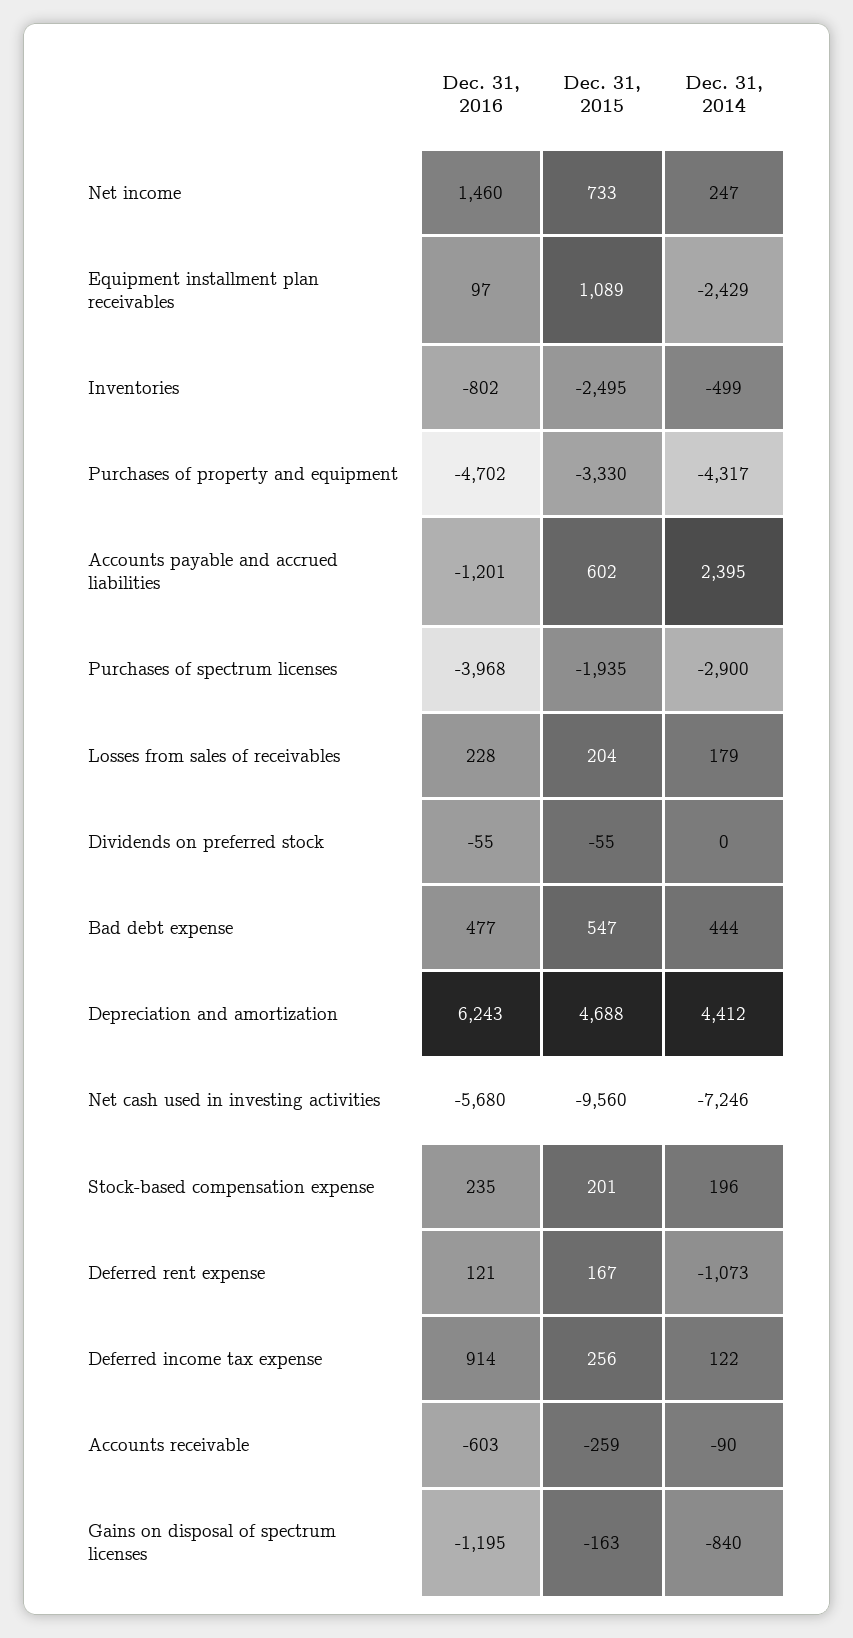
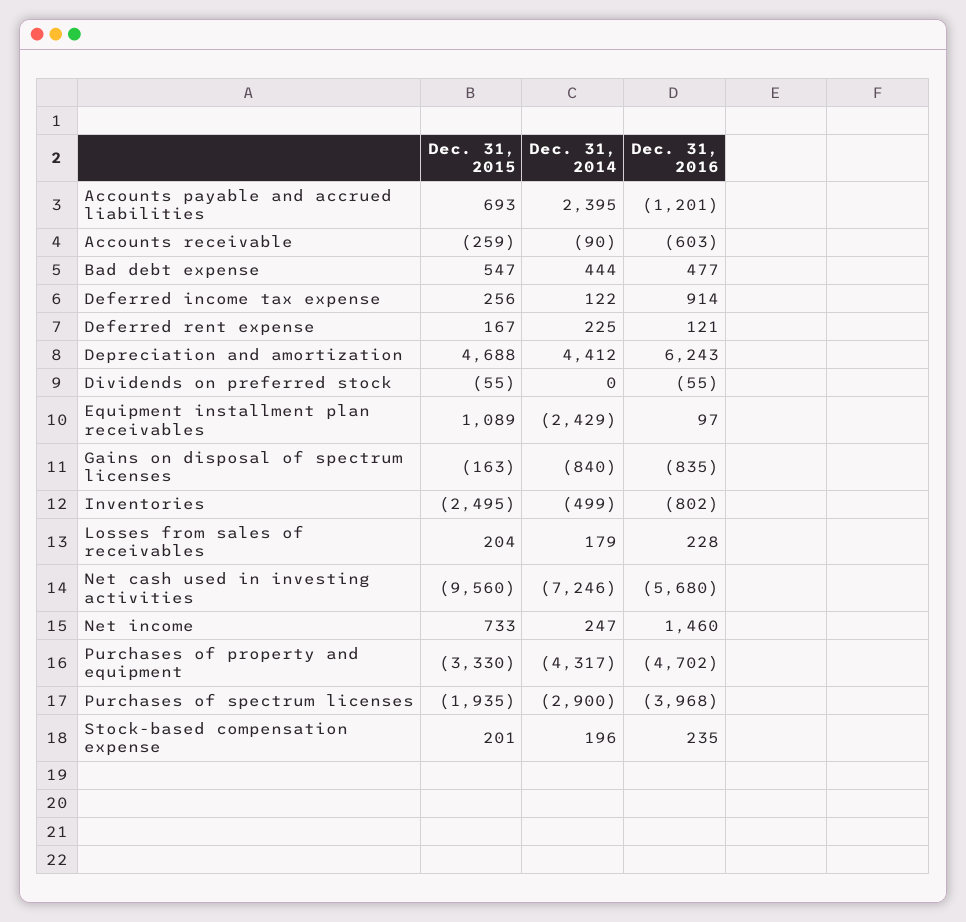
  {
    "Dec. 31, 2016": {
      "Net income": 1460,
      "Equipment installment plan receivables": 97,
      "Inventories": -802,
      "Purchases of property and equipment": -4702,
      "Accounts payable and accrued liabilities": -1201,
      "Purchases of spectrum licenses": -3968,
      "Losses from sales of receivables": 228,
      "Dividends on preferred stock": -55,
      "Bad debt expense": 477,
      "Depreciation and amortization": 6243,
      "Net cash used in investing activities": -5680,
      "Stock-based compensation expense": 235,
      "Deferred rent expense": 121,
      "Deferred income tax expense": 914,
      "Accounts receivable": -603,
-     "Gains on disposal of spectrum licenses": -1195
+     "Gains on disposal of spectrum licenses": -835
    },
    "Dec. 31, 2015": {
      "Net income": 733,
      "Equipment installment plan receivables": 1089,
      "Inventories": -2495,
      "Purchases of property and equipment": -3330,
-     "Accounts payable and accrued liabilities": 602,
+     "Accounts payable and accrued liabilities": 693,
      "Purchases of spectrum licenses": -1935,
      "Losses from sales of receivables": 204,
      "Dividends on preferred stock": -55,
      "Bad debt expense": 547,
      "Depreciation and amortization": 4688,
      "Net cash used in investing activities": -9560,
      "Stock-based compensation expense": 201,
      "Deferred rent expense": 167,
      "Deferred income tax expense": 256,
      "Accounts receivable": -259,
      "Gains on disposal of spectrum licenses": -163
    },
    "Dec. 31, 2014": {
      "Net income": 247,
      "Equipment installment plan receivables": -2429,
      "Inventories": -499,
      "Purchases of property and equipment": -4317,
      "Accounts payable and accrued liabilities": 2395,
      "Purchases of spectrum licenses": -2900,
      "Losses from sales of receivables": 179,
      "Dividends on preferred stock": 0,
      "Bad debt expense": 444,
      "Depreciation and amortization": 4412,
      "Net cash used in investing activities": -7246,
      "Stock-based compensation expense": 196,
-     "Deferred rent expense": -1073,
+     "Deferred rent expense": 225,
      "Deferred income tax expense": 122,
      "Accounts receivable": -90,
      "Gains on disposal of spectrum licenses": -840
    }
  }

